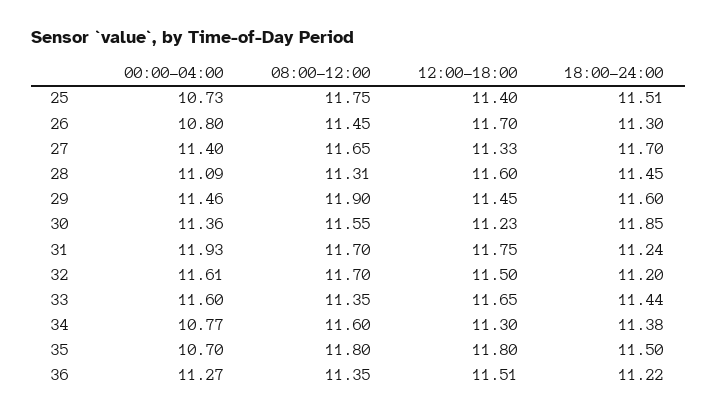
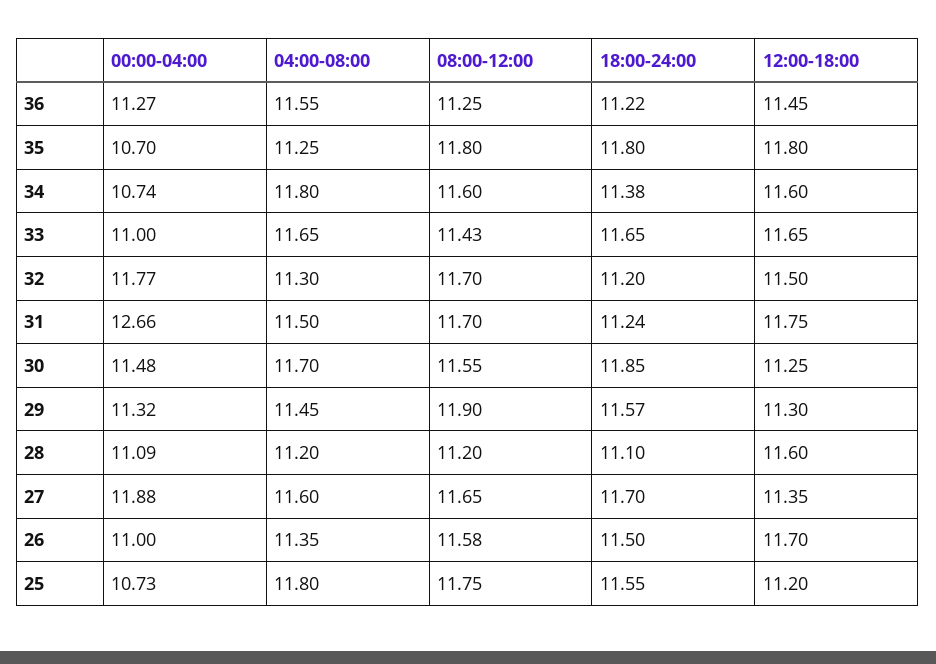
  {
    "00:00-04:00": {
      "25": 10.73,
-     "26": 10.8,
+     "26": 11,
-     "27": 11.4,
+     "27": 11.88,
      "28": 11.09,
-     "29": 11.46,
+     "29": 11.32,
-     "30": 11.36,
+     "30": 11.48,
-     "31": 11.93,
+     "31": 12.66,
-     "32": 11.61,
+     "32": 11.77,
-     "33": 11.6,
+     "33": 11,
-     "34": 10.77,
+     "34": 10.74,
      "35": 10.7,
      "36": 11.27
    },
    "08:00-12:00": {
      "25": 11.75,
-     "26": 11.45,
+     "26": 11.58,
      "27": 11.65,
-     "28": 11.31,
+     "28": 11.2,
      "29": 11.9,
      "30": 11.55,
      "31": 11.7,
      "32": 11.7,
-     "33": 11.35,
+     "33": 11.43,
      "34": 11.6,
      "35": 11.8,
-     "36": 11.35
+     "36": 11.25
    },
    "12:00-18:00": {
-     "25": 11.4,
+     "25": 11.2,
      "26": 11.7,
-     "27": 11.33,
+     "27": 11.35,
      "28": 11.6,
-     "29": 11.45,
+     "29": 11.3,
-     "30": 11.23,
+     "30": 11.25,
      "31": 11.75,
      "32": 11.5,
      "33": 11.65,
-     "34": 11.3,
+     "34": 11.6,
      "35": 11.8,
-     "36": 11.51
+     "36": 11.45
    },
    "18:00-24:00": {
-     "25": 11.51,
+     "25": 11.55,
-     "26": 11.3,
+     "26": 11.5,
      "27": 11.7,
-     "28": 11.45,
+     "28": 11.1,
-     "29": 11.6,
+     "29": 11.57,
      "30": 11.85,
      "31": 11.24,
      "32": 11.2,
-     "33": 11.44,
+     "33": 11.65,
      "34": 11.38,
-     "35": 11.5,
+     "35": 11.8,
      "36": 11.22
-   }
+   },
+   "04:00-08:00": {
+     "36": 11.55,
+     "35": 11.25,
+     "34": 11.8,
+     "33": 11.65,
+     "32": 11.3,
+     "31": 11.5,
+     "30": 11.7,
+     "29": 11.45,
+     "28": 11.2,
+     "27": 11.6,
+     "26": 11.35,
+     "25": 11.8
+   }
  }

